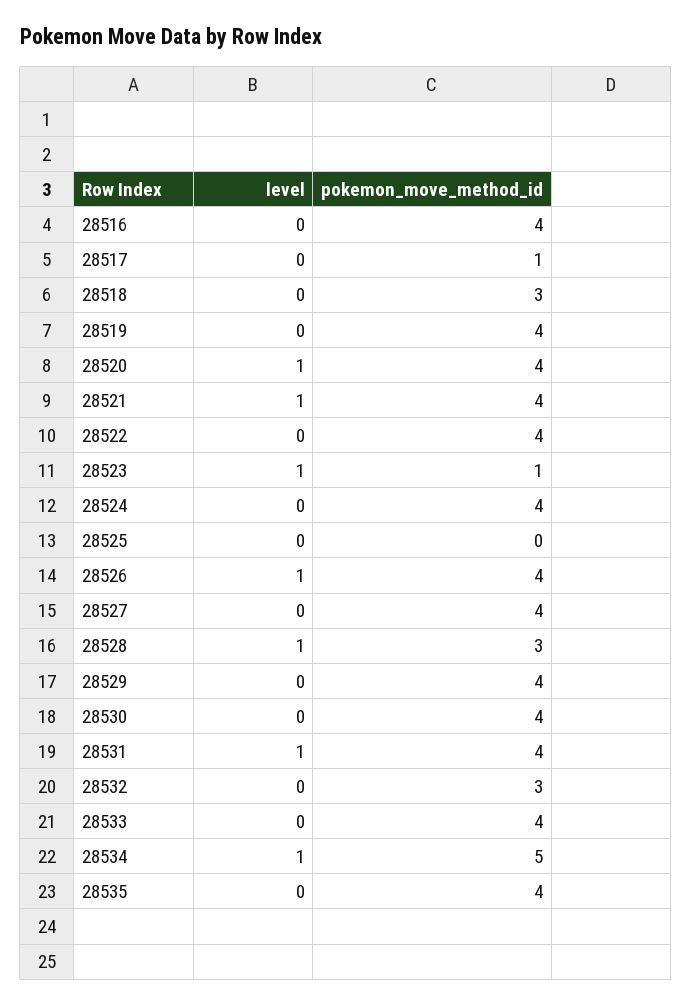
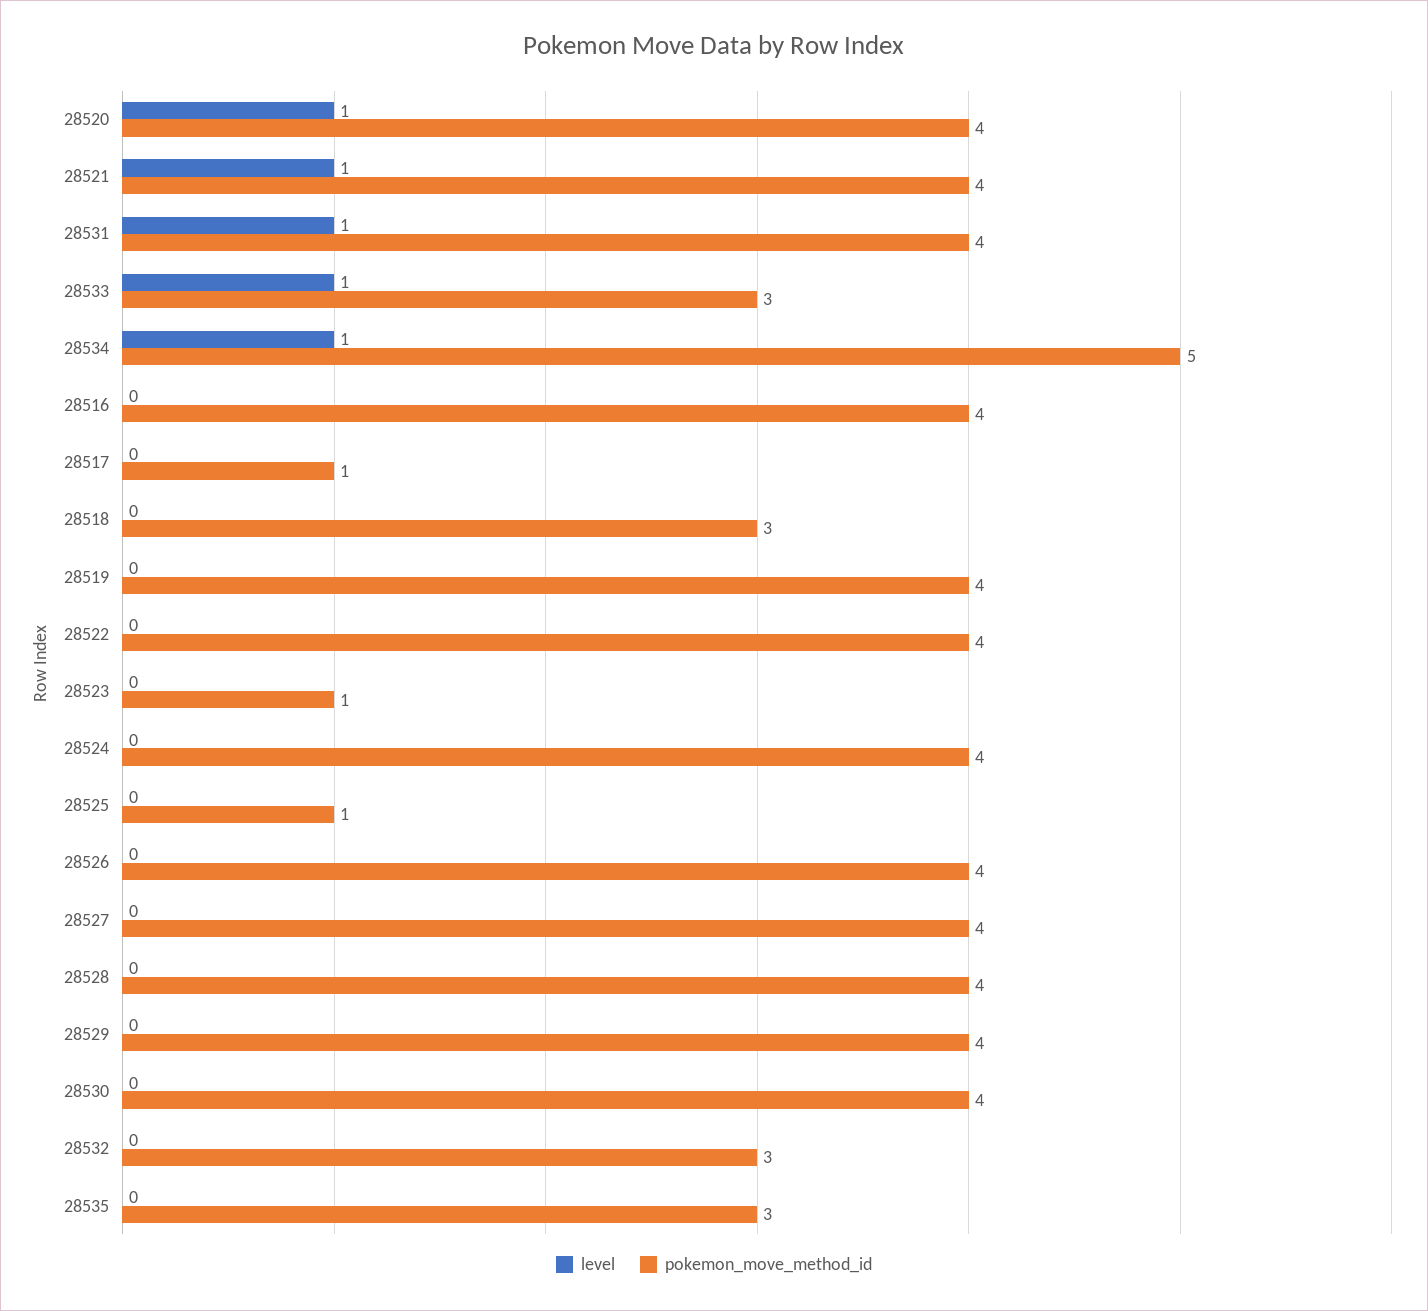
  {
    "level": {
      "28516": 0,
      "28517": 0,
      "28518": 0,
      "28519": 0,
      "28520": 1,
      "28521": 1,
      "28522": 0,
-     "28523": 1,
+     "28523": 0,
      "28524": 0,
      "28525": 0,
-     "28526": 1,
+     "28526": 0,
      "28527": 0,
-     "28528": 1,
+     "28528": 0,
      "28529": 0,
      "28530": 0,
      "28531": 1,
      "28532": 0,
-     "28533": 0,
+     "28533": 1,
      "28534": 1,
      "28535": 0
    },
    "pokemon_move_method_id": {
      "28516": 4,
      "28517": 1,
      "28518": 3,
      "28519": 4,
      "28520": 4,
      "28521": 4,
      "28522": 4,
      "28523": 1,
      "28524": 4,
-     "28525": 0,
+     "28525": 1,
      "28526": 4,
      "28527": 4,
-     "28528": 3,
+     "28528": 4,
      "28529": 4,
      "28530": 4,
      "28531": 4,
      "28532": 3,
-     "28533": 4,
+     "28533": 3,
      "28534": 5,
-     "28535": 4
+     "28535": 3
    }
  }

